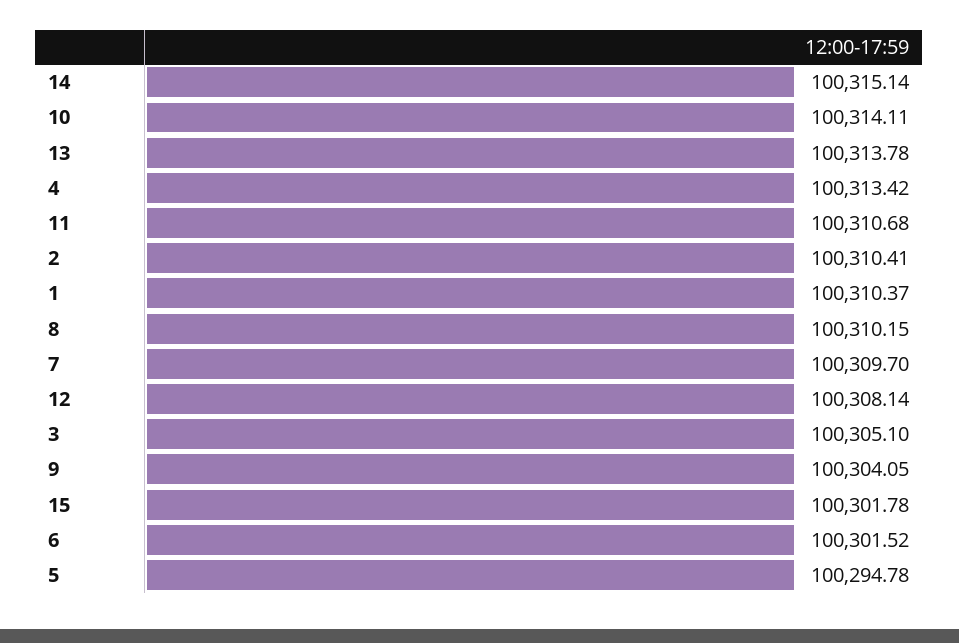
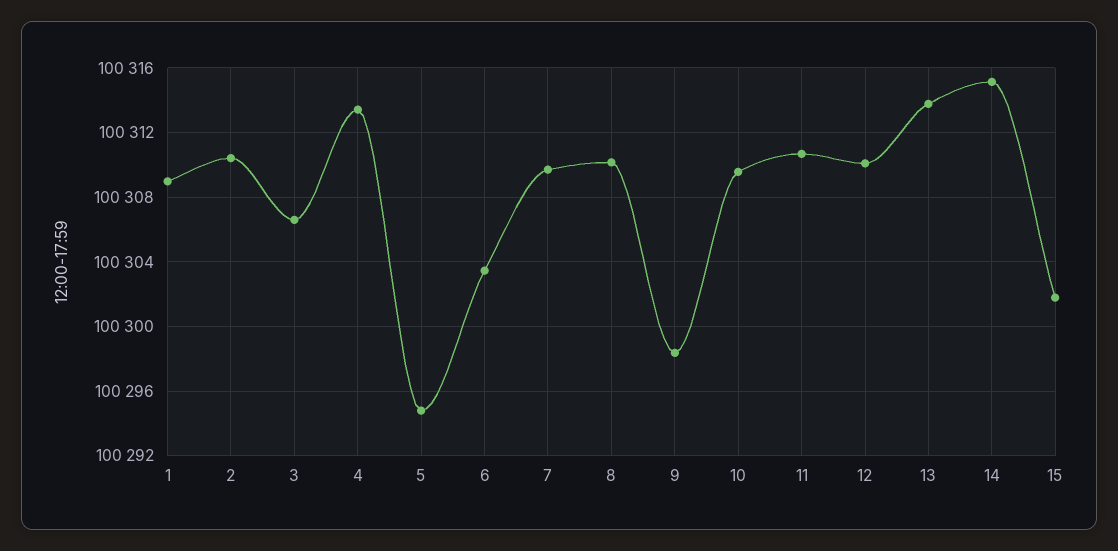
  {
    "14": 100315.14,
-   "10": 100314.11,
+   "10": 100309.5,
    "13": 100313.78,
    "4": 100313.42,
    "11": 100310.68,
    "2": 100310.41,
-   "1": 100310.37,
+   "1": 100309,
    "8": 100310.15,
    "7": 100309.7,
-   "12": 100308.14,
+   "12": 100310,
-   "3": 100305.1,
+   "3": 100306.5,
-   "9": 100304.05,
+   "9": 100298.5,
    "15": 100301.78,
-   "6": 100301.52,
+   "6": 100303.5,
    "5": 100294.78
  }

